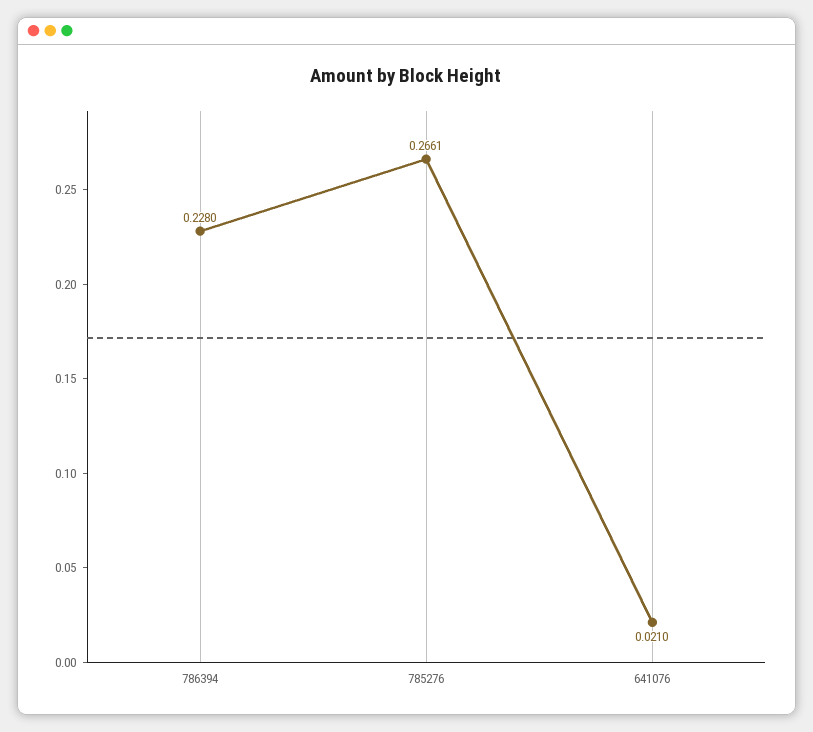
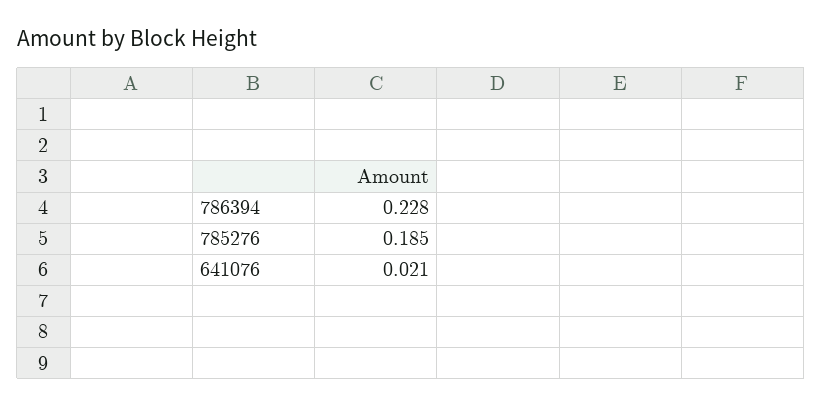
  {
    "786394": 0.228,
-   "785276": 0.2661,
+   "785276": 0.185,
    "641076": 0.021
  }

